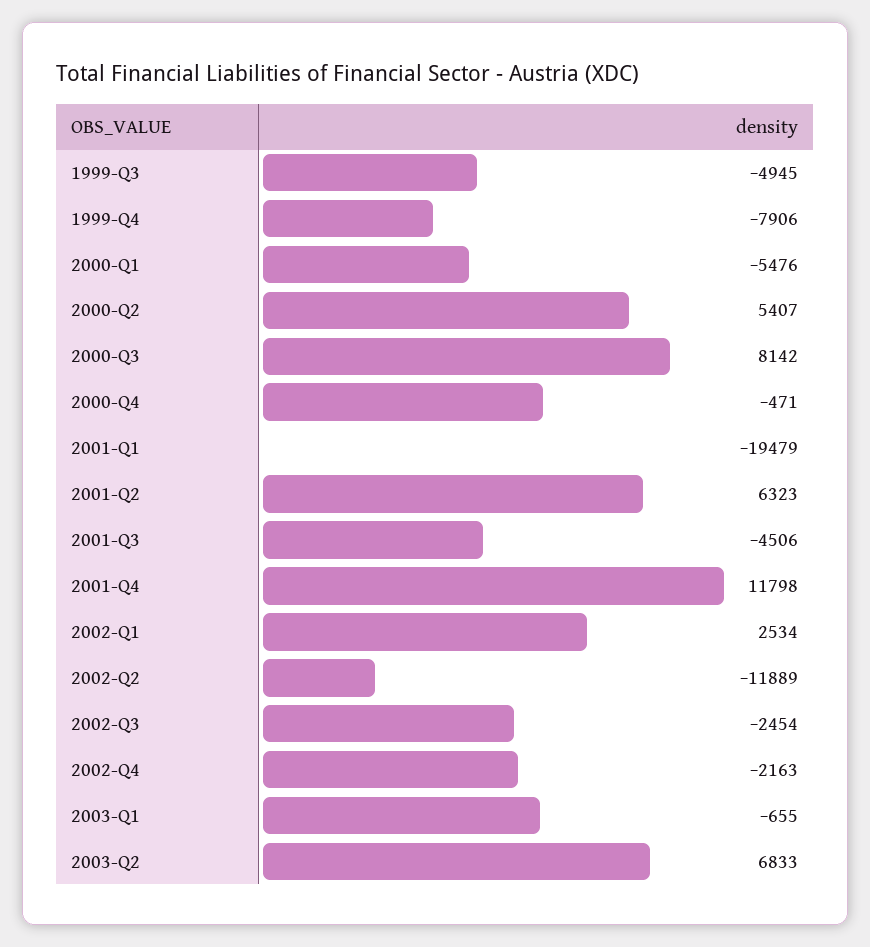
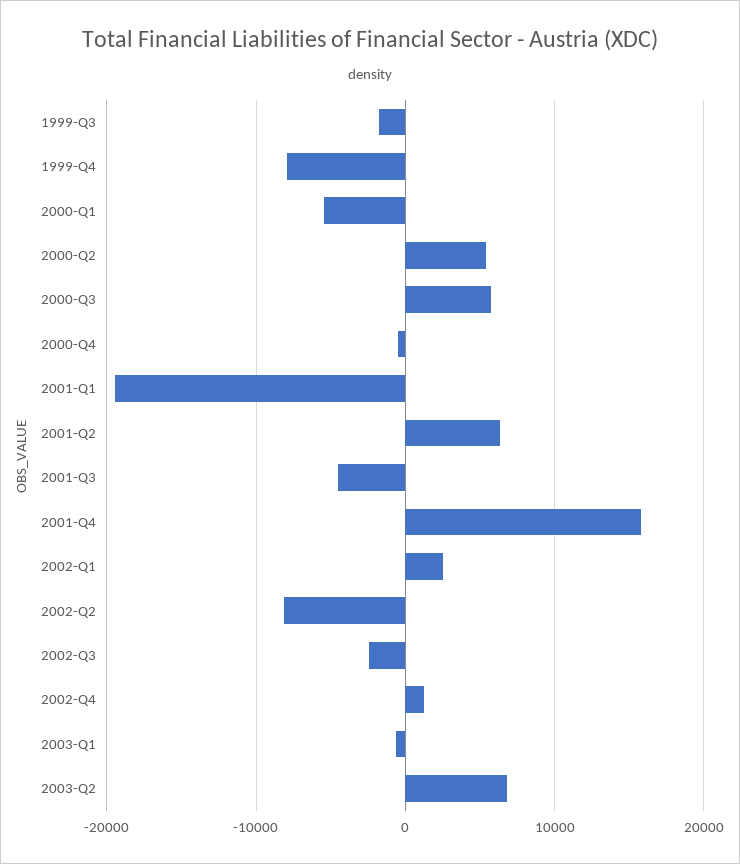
  {
-   "1999-Q3": -4945,
+   "1999-Q3": -2000,
    "1999-Q4": -7906,
    "2000-Q1": -5476,
    "2000-Q2": 5407,
-   "2000-Q3": 8142,
+   "2000-Q3": 6000,
    "2000-Q4": -471,
    "2001-Q1": -19479,
    "2001-Q2": 6323,
    "2001-Q3": -4506,
-   "2001-Q4": 11798,
+   "2001-Q4": 16000,
    "2002-Q1": 2534,
-   "2002-Q2": -11889,
+   "2002-Q2": -8000,
    "2002-Q3": -2454,
-   "2002-Q4": -2163,
+   "2002-Q4": 1000,
    "2003-Q1": -655,
    "2003-Q2": 6833
  }

